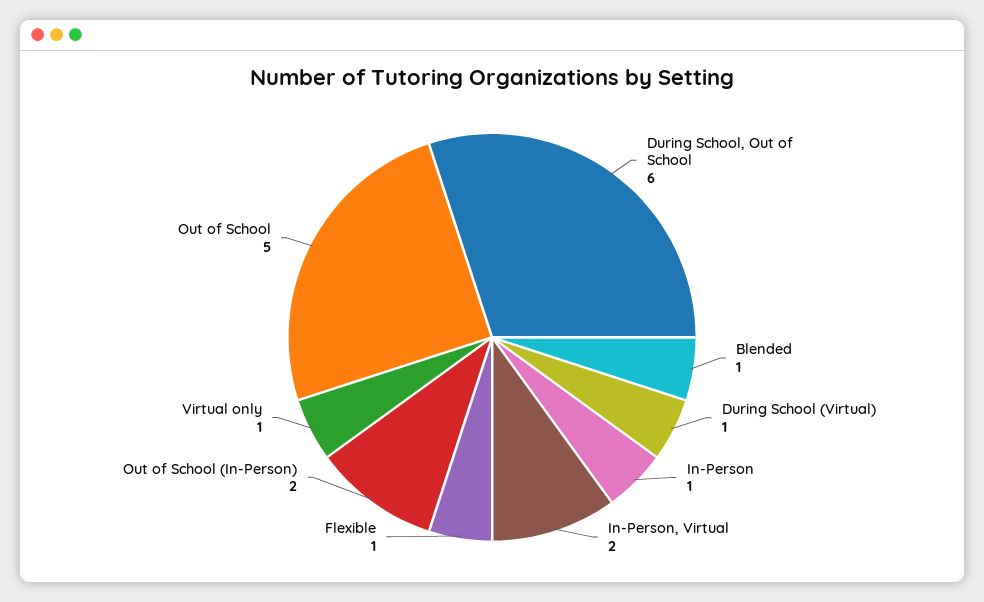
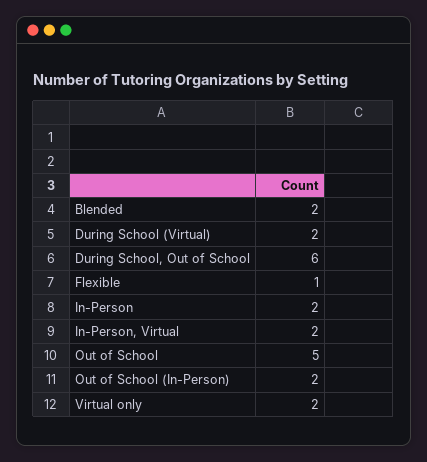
  {
    "During School, Out of School": 6,
-   "Blended": 1,
+   "Blended": 2,
-   "During School (Virtual)": 1,
+   "During School (Virtual)": 2,
-   "In-Person": 1,
+   "In-Person": 2,
    "In-Person, Virtual": 2,
    "Flexible": 1,
    "Out of School (In-Person)": 2,
-   "Virtual only": 1,
+   "Virtual only": 2,
    "Out of School": 5
  }

